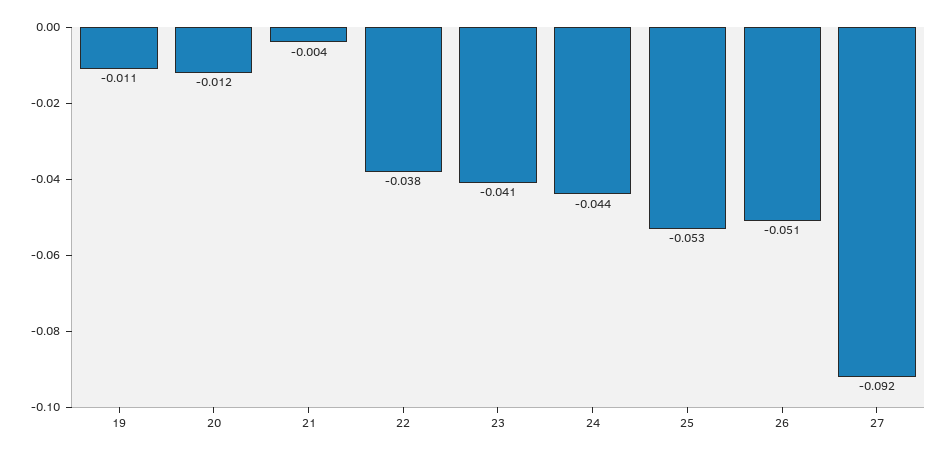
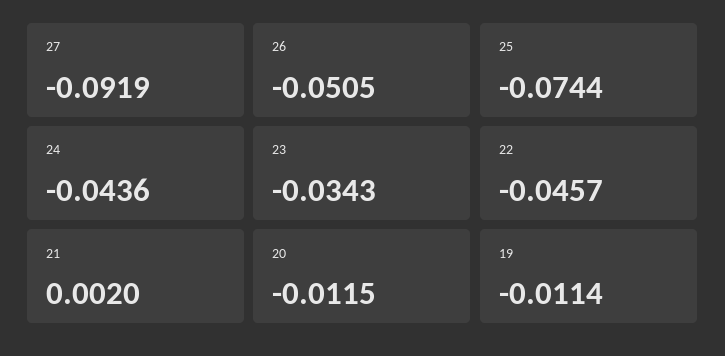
  {
    "19": -0.0114,
    "20": -0.0115,
-   "21": -0.004,
+   "21": 0.002,
-   "22": -0.038,
+   "22": -0.0457,
-   "23": -0.041,
+   "23": -0.0343,
    "24": -0.0436,
-   "25": -0.053,
+   "25": -0.0744,
    "26": -0.0505,
    "27": -0.0919
  }

